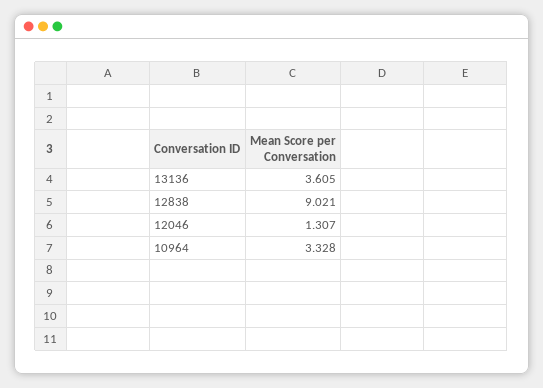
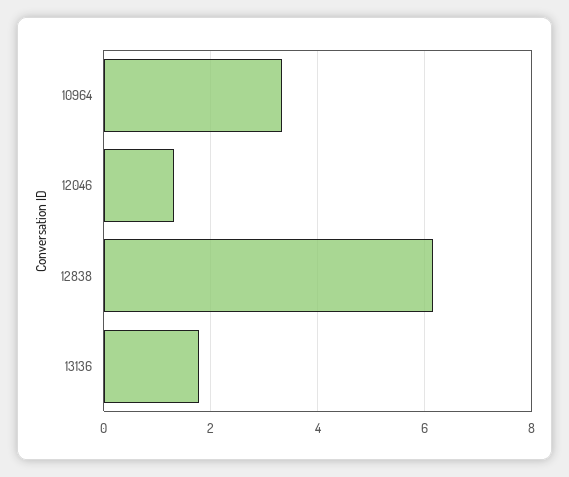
  {
-   "13136": 3.605,
+   "13136": 1.8,
-   "12838": 9.021,
+   "12838": 6.2,
    "12046": 1.307,
    "10964": 3.328
  }

